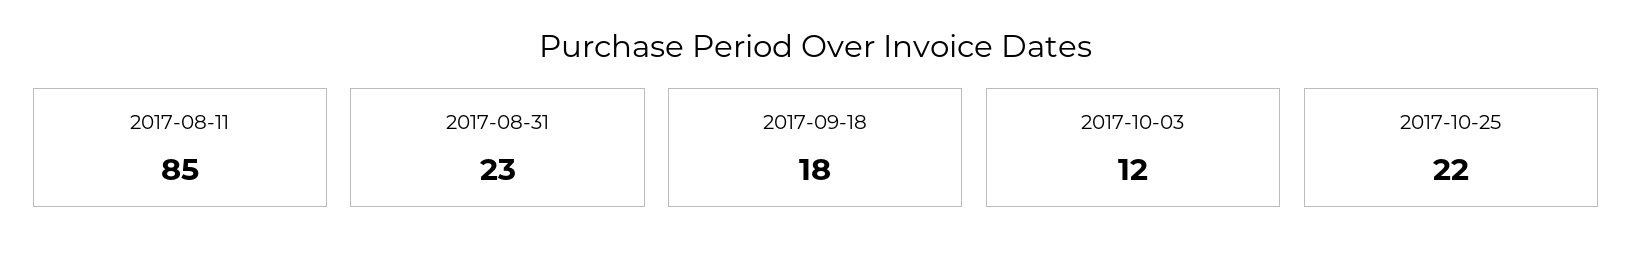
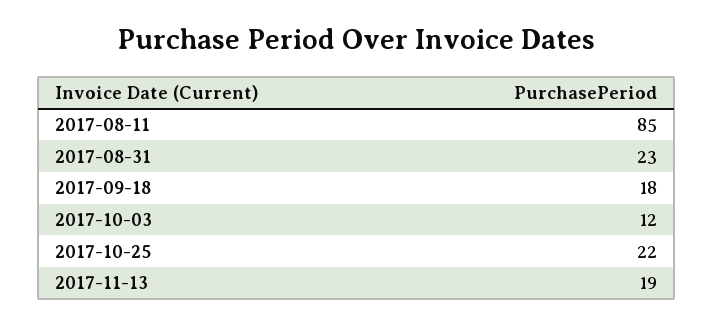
  {
    "2017-08-11": 85,
    "2017-08-31": 23,
    "2017-09-18": 18,
    "2017-10-03": 12,
-   "2017-10-25": 22
+   "2017-10-25": 22,
+   "2017-11-13": 19
  }

